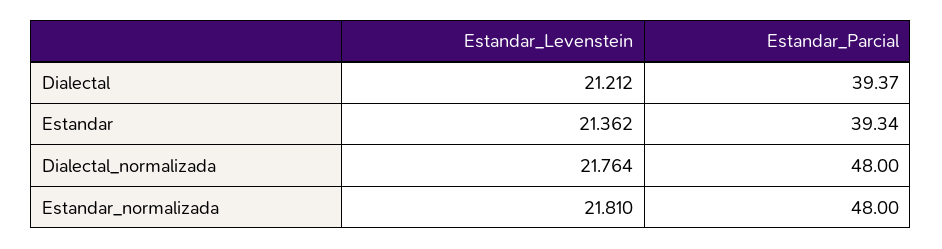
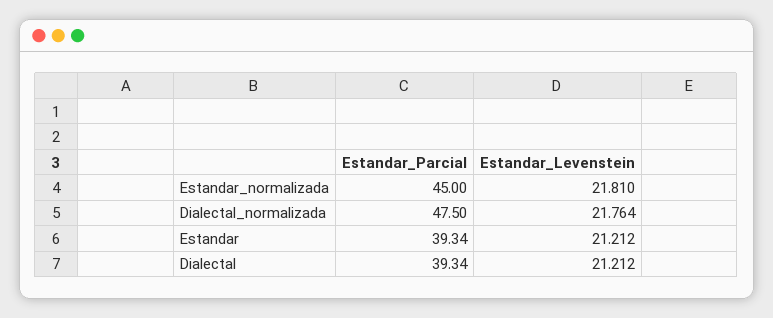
  {
    "Estandar_Levenstein": {
      "Dialectal": 21.212,
-     "Estandar": 21.362,
+     "Estandar": 21.212,
      "Dialectal_normalizada": 21.764,
      "Estandar_normalizada": 21.81
    },
    "Estandar_Parcial": {
-     "Dialectal": 39.37,
+     "Dialectal": 39.34,
      "Estandar": 39.34,
-     "Dialectal_normalizada": 48,
+     "Dialectal_normalizada": 47.5,
-     "Estandar_normalizada": 48
+     "Estandar_normalizada": 45
    }
  }

